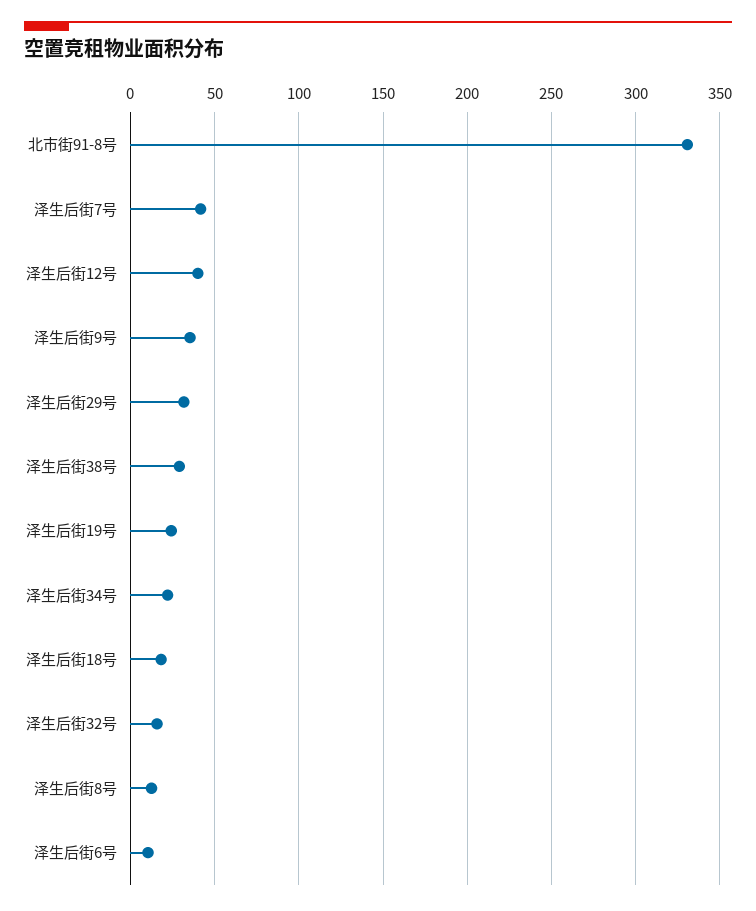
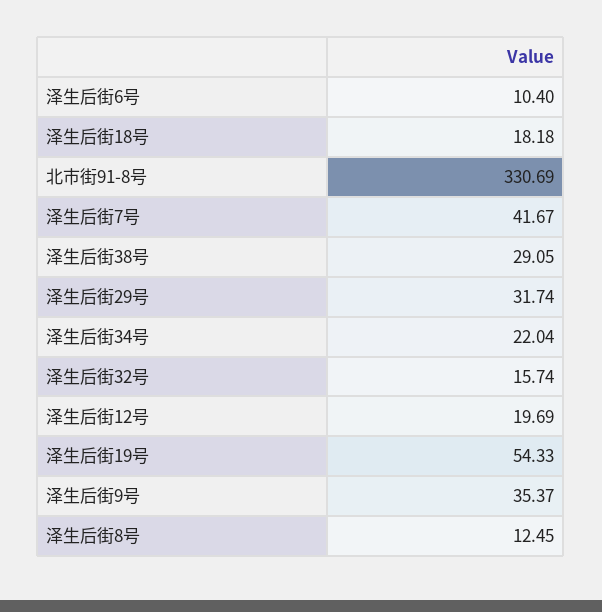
  {
    "北市街91-8号": 330.69,
    "泽生后街7号": 41.67,
-   "泽生后街12号": 40,
+   "泽生后街12号": 19.69,
    "泽生后街9号": 35.37,
    "泽生后街29号": 31.74,
    "泽生后街38号": 29.05,
-   "泽生后街19号": 25,
+   "泽生后街19号": 54.33,
    "泽生后街34号": 22.04,
    "泽生后街18号": 18.18,
    "泽生后街32号": 15.74,
    "泽生后街8号": 12.45,
    "泽生后街6号": 10.4
  }

